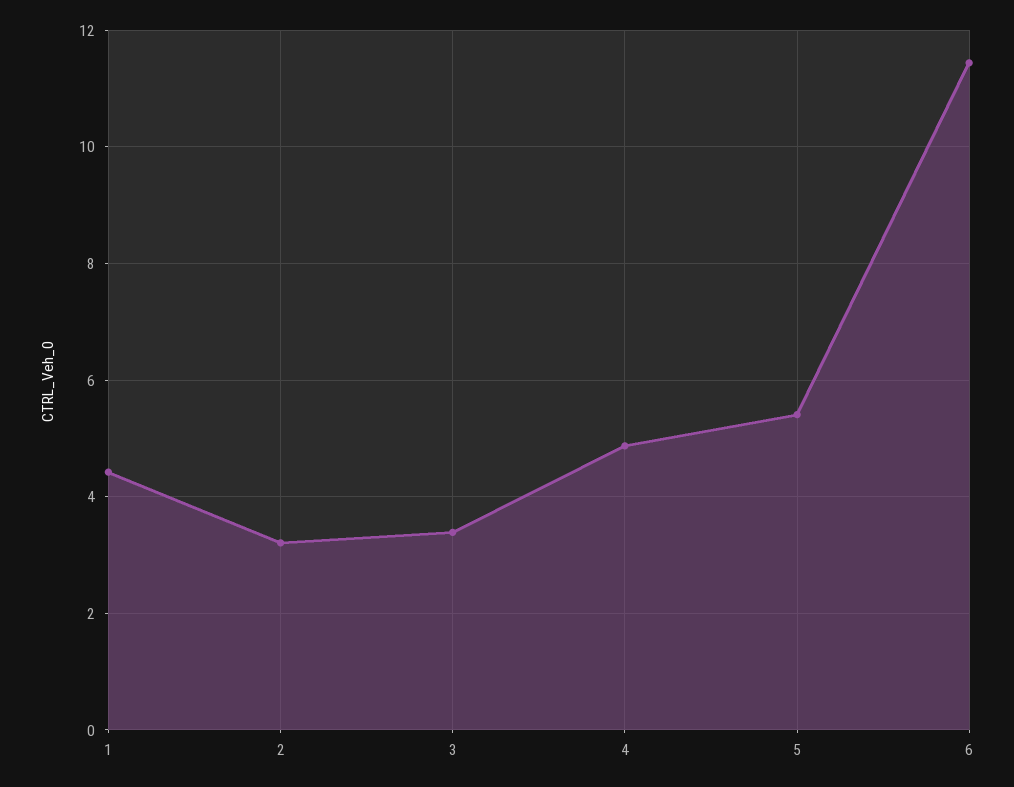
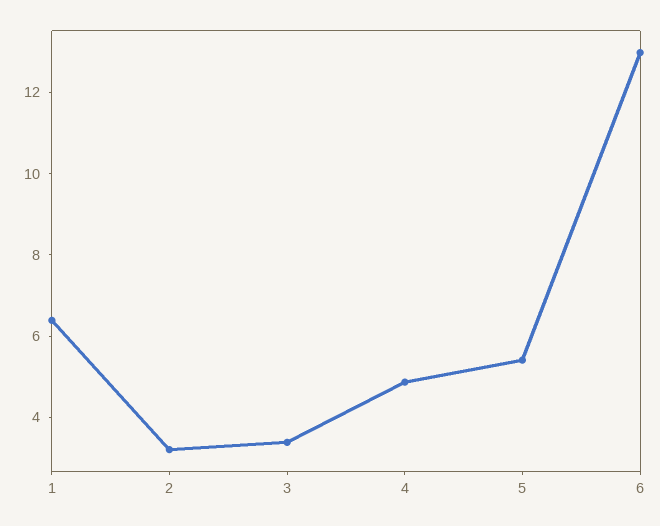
  {
-   "1": 4.4,
+   "1": 6.5,
    "2": 3.2,
    "3": 3.4,
    "4": 4.8,
    "5": 5.4,
-   "6": 11.4
+   "6": 13
  }

